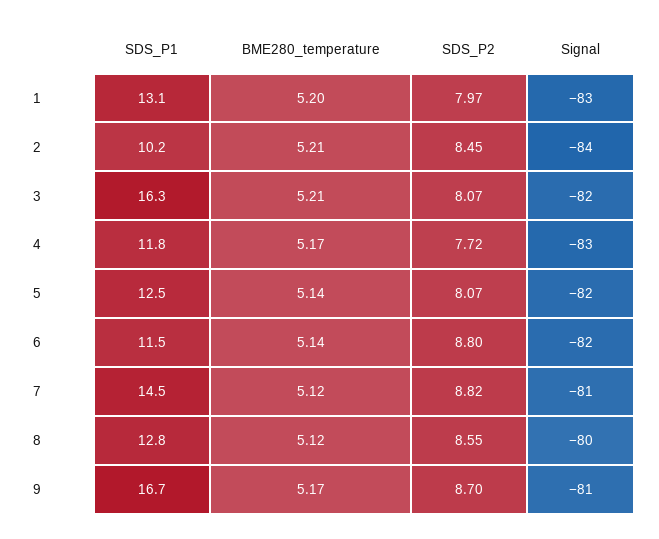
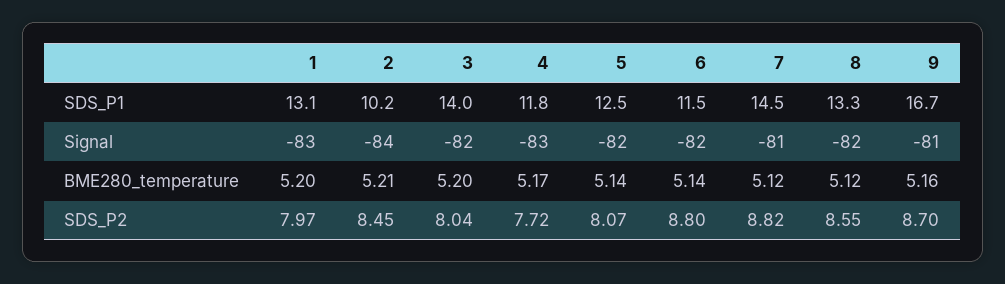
  {
    "SDS_P1": {
      "1": 13.1,
      "2": 10.2,
-     "3": 16.3,
+     "3": 14,
      "4": 11.8,
      "5": 12.5,
      "6": 11.5,
      "7": 14.5,
-     "8": 12.8,
+     "8": 13.3,
      "9": 16.7
    },
    "BME280_temperature": {
      "1": 5.2,
      "2": 5.21,
-     "3": 5.21,
+     "3": 5.2,
      "4": 5.17,
      "5": 5.14,
      "6": 5.14,
      "7": 5.12,
      "8": 5.12,
-     "9": 5.17
+     "9": 5.16
    },
    "SDS_P2": {
      "1": 7.97,
      "2": 8.45,
-     "3": 8.07,
+     "3": 8.04,
      "4": 7.72,
      "5": 8.07,
      "6": 8.8,
      "7": 8.82,
      "8": 8.55,
      "9": 8.7
    },
    "Signal": {
      "1": -83,
      "2": -84,
      "3": -82,
      "4": -83,
      "5": -82,
      "6": -82,
      "7": -81,
-     "8": -80,
+     "8": -82,
      "9": -81
    }
  }

